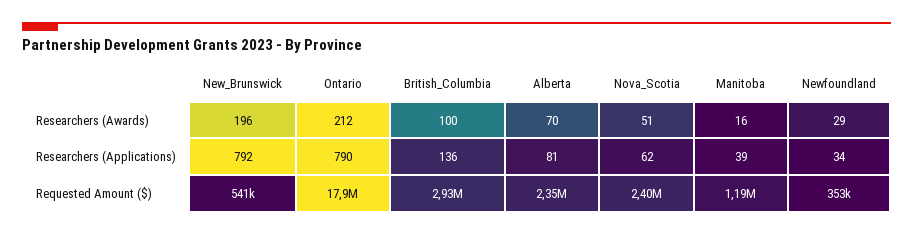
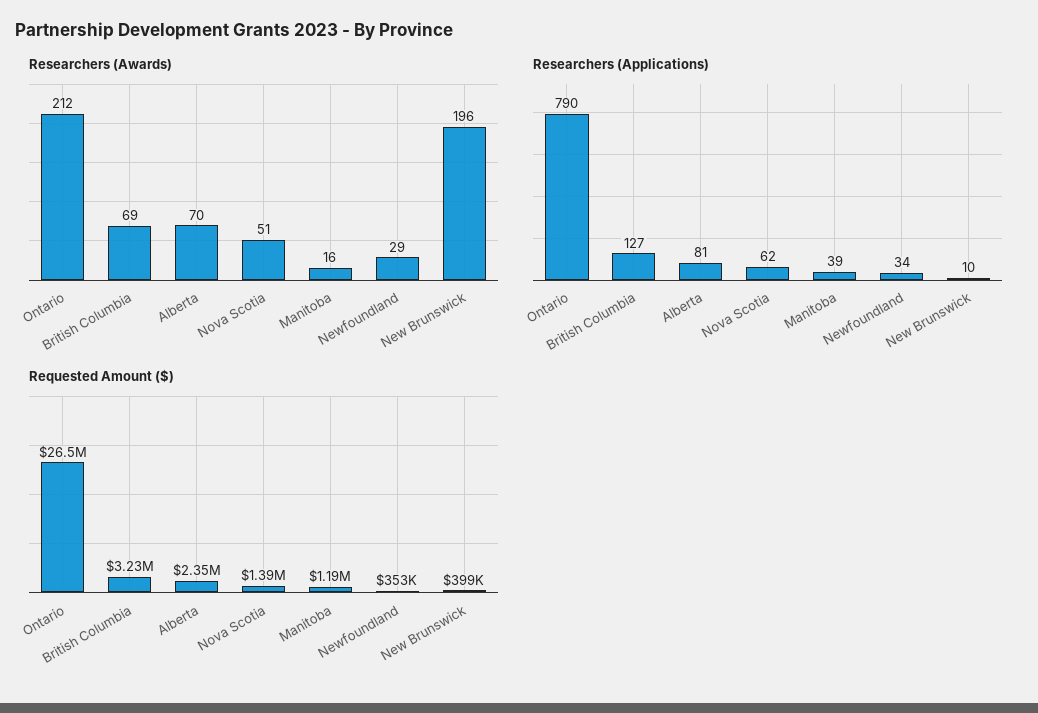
  {
    "Researchers (Awards)": {
      "New_Brunswick": 196,
      "Ontario": 212,
-     "British_Columbia": 100,
+     "British_Columbia": 69,
      "Alberta": 70,
      "Nova_Scotia": 51,
      "Manitoba": 16,
      "Newfoundland": 29
    },
    "Researchers (Applications)": {
-     "New_Brunswick": 792,
+     "New_Brunswick": 10,
      "Ontario": 790,
-     "British_Columbia": 136,
+     "British_Columbia": 127,
      "Alberta": 81,
      "Nova_Scotia": 62,
      "Manitoba": 39,
      "Newfoundland": 34
    },
    "Requested Amount ($)": {
-     "New_Brunswick": 541000,
+     "New_Brunswick": 399000,
-     "Ontario": 17900000,
+     "Ontario": 26500000,
-     "British_Columbia": 2930000,
+     "British_Columbia": 3230000,
      "Alberta": 2350000,
-     "Nova_Scotia": 2400000,
+     "Nova_Scotia": 1390000,
      "Manitoba": 1190000,
      "Newfoundland": 353000
    }
  }

